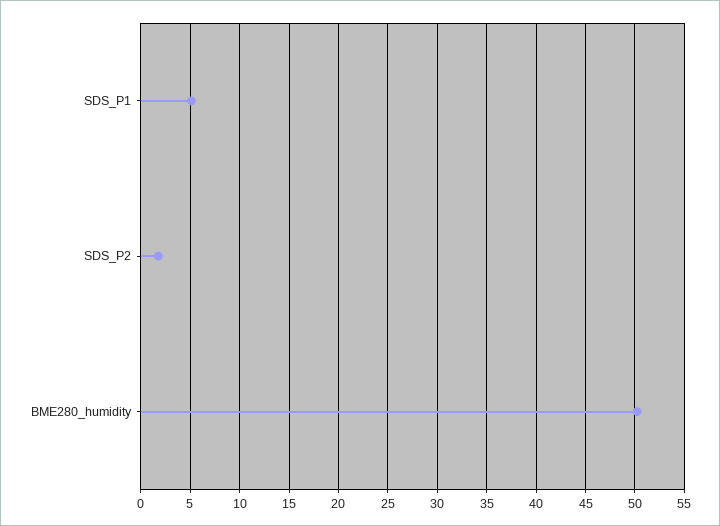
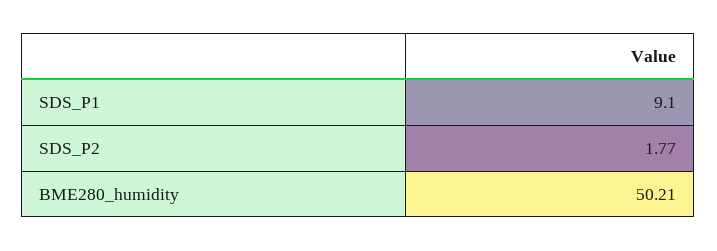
  {
-   "SDS_P1": 5,
+   "SDS_P1": 9.1,
    "SDS_P2": 1.77,
    "BME280_humidity": 50.21
  }

